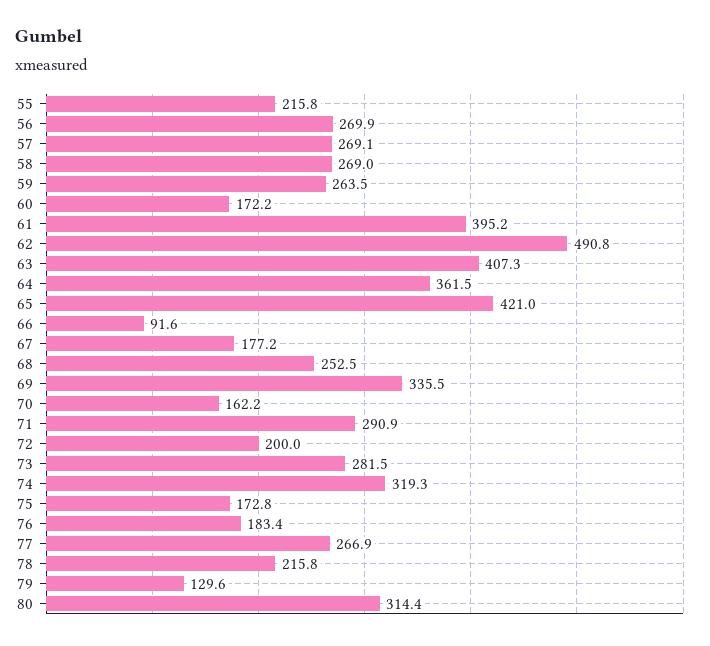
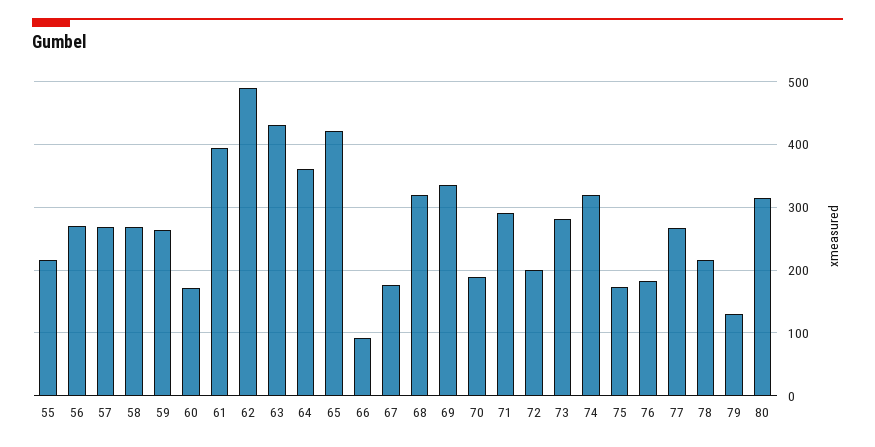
  {
    "55": 215.8,
    "56": 269.9,
    "57": 269.1,
    "58": 269,
    "59": 263.5,
    "60": 172.2,
    "61": 395.2,
    "62": 490.8,
-   "63": 407.3,
+   "63": 430,
    "64": 361.5,
    "65": 421,
    "66": 91.6,
    "67": 177.2,
-   "68": 252.5,
+   "68": 320,
    "69": 335.5,
-   "70": 162.2,
+   "70": 190,
    "71": 290.9,
    "72": 200,
    "73": 281.5,
    "74": 319.3,
    "75": 172.8,
    "76": 183.4,
    "77": 266.9,
    "78": 215.8,
    "79": 129.6,
    "80": 314.4
  }

